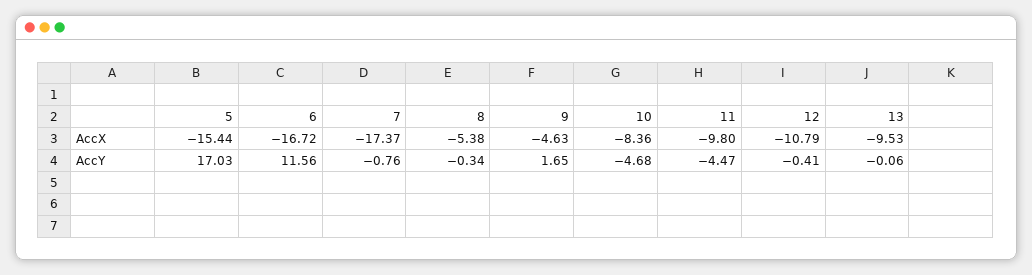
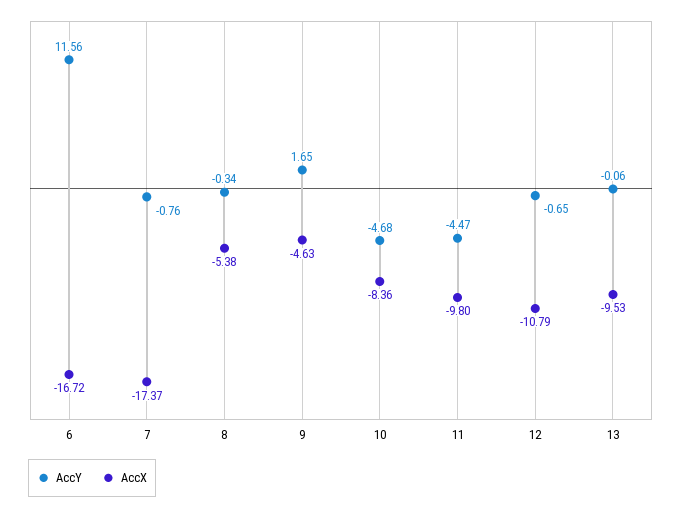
  {
    "AccX": {
-     "5": -15.44,
      "6": -16.72,
      "7": -17.37,
      "8": -5.38,
      "9": -4.63,
      "10": -8.36,
      "11": -9.8,
      "12": -10.79,
      "13": -9.53
    },
    "AccY": {
-     "5": 17.03,
      "6": 11.56,
      "7": -0.76,
      "8": -0.34,
      "9": 1.65,
      "10": -4.68,
      "11": -4.47,
-     "12": -0.41,
+     "12": -0.65,
      "13": -0.06
    }
  }

